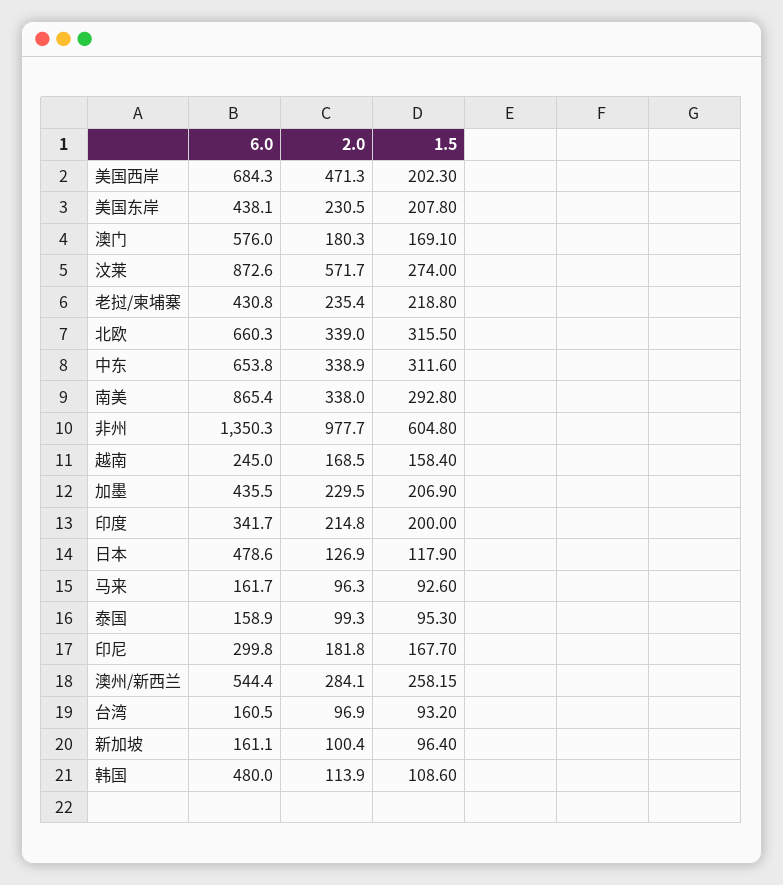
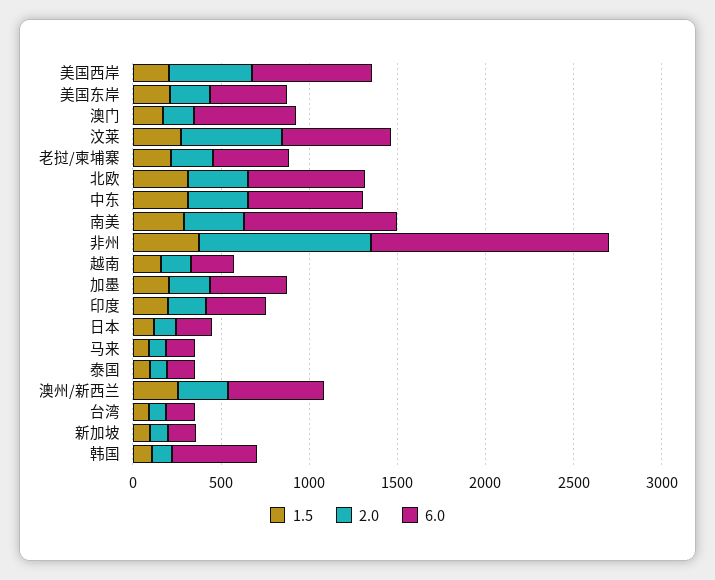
  {
    "6.0": {
      "美国西岸": 684.3,
      "美国东岸": 438.1,
      "澳门": 576,
-     "汶莱": 872.6,
+     "汶莱": 600,
      "老挝/柬埔寨": 430.8,
      "北欧": 660.3,
      "中东": 653.8,
      "南美": 865.4,
      "非州": 1350.3,
      "越南": 245,
      "加墨": 435.5,
      "印度": 341.7,
-     "日本": 478.6,
+     "日本": 200,
      "马来": 161.7,
      "泰国": 158.9,
-     "印尼": 299.8,
      "澳州/新西兰": 544.4,
      "台湾": 160.5,
      "新加坡": 161.1,
      "韩国": 480
    },
    "2.0": {
      "美国西岸": 471.3,
      "美国东岸": 230.5,
      "澳门": 180.3,
      "汶莱": 571.7,
      "老挝/柬埔寨": 235.4,
      "北欧": 339,
      "中东": 338.9,
      "南美": 338,
      "非州": 977.7,
      "越南": 168.5,
      "加墨": 229.5,
      "印度": 214.8,
      "日本": 126.9,
      "马来": 96.3,
      "泰国": 99.3,
-     "印尼": 181.8,
      "澳州/新西兰": 284.1,
      "台湾": 96.9,
      "新加坡": 100.4,
      "韩国": 113.9
    },
    "1.5": {
      "美国西岸": 202.3,
      "美国东岸": 207.8,
      "澳门": 169.1,
      "汶莱": 274,
      "老挝/柬埔寨": 218.8,
      "北欧": 315.5,
      "中东": 311.6,
      "南美": 292.8,
-     "非州": 604.8,
+     "非州": 400,
      "越南": 158.4,
      "加墨": 206.9,
      "印度": 200,
      "日本": 117.9,
      "马来": 92.6,
      "泰国": 95.3,
-     "印尼": 167.7,
      "澳州/新西兰": 258.15,
      "台湾": 93.2,
      "新加坡": 96.4,
      "韩国": 108.6
    }
  }

